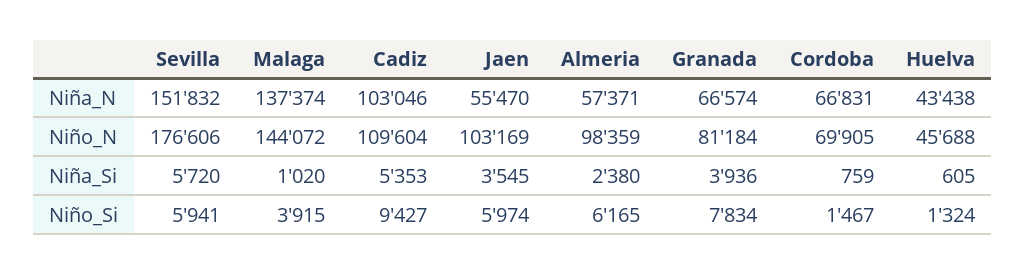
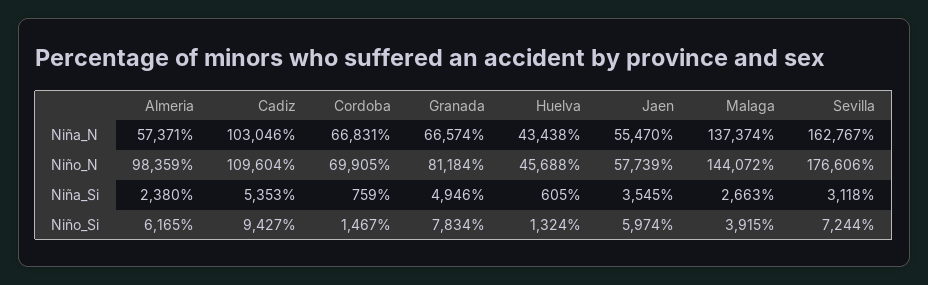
  {
    "Sevilla": {
-     "Niña_N": 151832,
+     "Niña_N": 162767,
      "Niño_N": 176606,
-     "Niña_Si": 5720,
+     "Niña_Si": 3118,
-     "Niño_Si": 5941
+     "Niño_Si": 7244
    },
    "Malaga": {
      "Niña_N": 137374,
      "Niño_N": 144072,
-     "Niña_Si": 1020,
+     "Niña_Si": 2663,
      "Niño_Si": 3915
    },
    "Cadiz": {
      "Niña_N": 103046,
      "Niño_N": 109604,
      "Niña_Si": 5353,
      "Niño_Si": 9427
    },
    "Jaen": {
      "Niña_N": 55470,
-     "Niño_N": 103169,
+     "Niño_N": 57739,
      "Niña_Si": 3545,
      "Niño_Si": 5974
    },
    "Almeria": {
      "Niña_N": 57371,
      "Niño_N": 98359,
      "Niña_Si": 2380,
      "Niño_Si": 6165
    },
    "Granada": {
      "Niña_N": 66574,
      "Niño_N": 81184,
-     "Niña_Si": 3936,
+     "Niña_Si": 4946,
      "Niño_Si": 7834
    },
    "Cordoba": {
      "Niña_N": 66831,
      "Niño_N": 69905,
      "Niña_Si": 759,
      "Niño_Si": 1467
    },
    "Huelva": {
      "Niña_N": 43438,
      "Niño_N": 45688,
      "Niña_Si": 605,
      "Niño_Si": 1324
    }
  }

